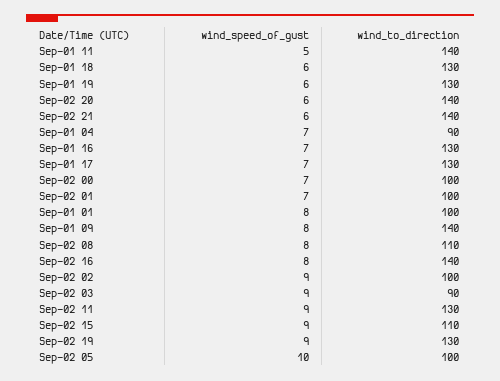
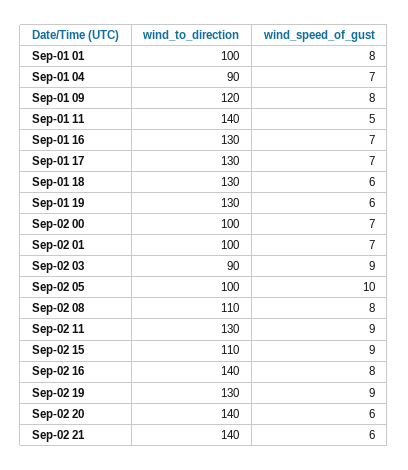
  {
    "wind_speed_of_gust": {
      "Sep-01 11": 5,
      "Sep-01 18": 6,
      "Sep-01 19": 6,
      "Sep-02 20": 6,
      "Sep-02 21": 6,
      "Sep-01 04": 7,
      "Sep-01 16": 7,
      "Sep-01 17": 7,
      "Sep-02 00": 7,
      "Sep-02 01": 7,
      "Sep-01 01": 8,
      "Sep-01 09": 8,
      "Sep-02 08": 8,
      "Sep-02 16": 8,
-     "Sep-02 02": 9,
      "Sep-02 03": 9,
      "Sep-02 11": 9,
      "Sep-02 15": 9,
      "Sep-02 19": 9,
      "Sep-02 05": 10
    },
    "wind_to_direction": {
      "Sep-01 11": 140,
      "Sep-01 18": 130,
      "Sep-01 19": 130,
      "Sep-02 20": 140,
      "Sep-02 21": 140,
      "Sep-01 04": 90,
      "Sep-01 16": 130,
      "Sep-01 17": 130,
      "Sep-02 00": 100,
      "Sep-02 01": 100,
      "Sep-01 01": 100,
-     "Sep-01 09": 140,
+     "Sep-01 09": 120,
      "Sep-02 08": 110,
      "Sep-02 16": 140,
-     "Sep-02 02": 100,
      "Sep-02 03": 90,
      "Sep-02 11": 130,
      "Sep-02 15": 110,
      "Sep-02 19": 130,
      "Sep-02 05": 100
    }
  }

